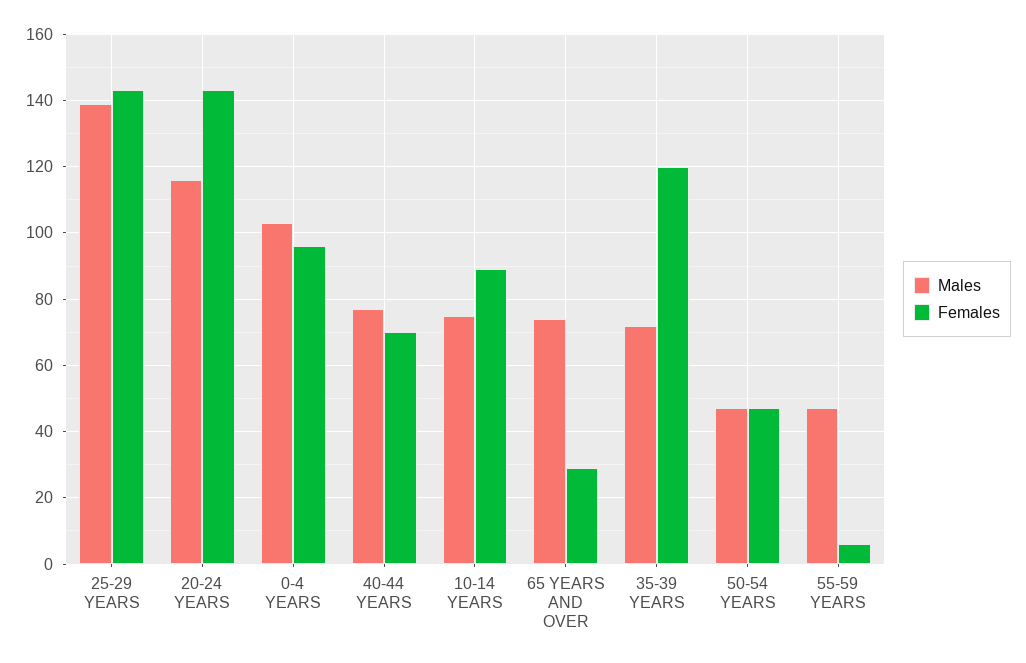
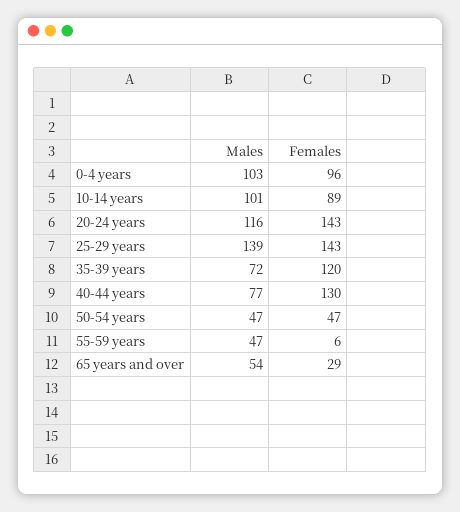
  {
    "Males": {
      "25-29 YEARS": 139,
      "20-24 YEARS": 116,
      "0-4 YEARS": 103,
      "40-44 YEARS": 77,
-     "10-14 YEARS": 75,
+     "10-14 YEARS": 101,
-     "65 YEARS AND OVER": 75,
+     "65 YEARS AND OVER": 54,
      "35-39 YEARS": 72,
      "50-54 YEARS": 47,
      "55-59 YEARS": 47
    },
    "Females": {
      "25-29 YEARS": 143,
      "20-24 YEARS": 143,
      "0-4 YEARS": 96,
-     "40-44 YEARS": 70,
+     "40-44 YEARS": 130,
      "10-14 YEARS": 89,
      "65 YEARS AND OVER": 29,
      "35-39 YEARS": 120,
      "50-54 YEARS": 47,
      "55-59 YEARS": 6
    }
  }

